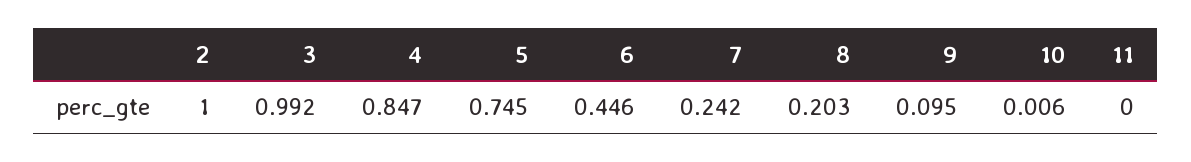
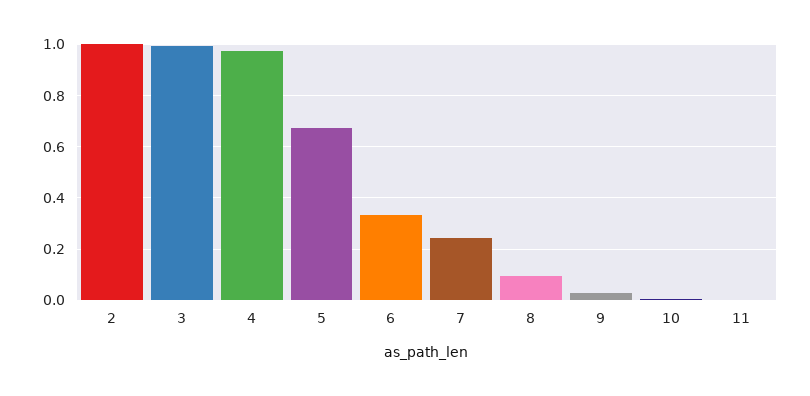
  {
    "2": 1,
    "3": 0.992,
-   "4": 0.847,
+   "4": 0.975,
-   "5": 0.745,
+   "5": 0.675,
-   "6": 0.446,
+   "6": 0.325,
    "7": 0.242,
-   "8": 0.203,
+   "8": 0.1,
-   "9": 0.095,
+   "9": 0.025,
    "10": 0.006,
    "11": 0
  }

